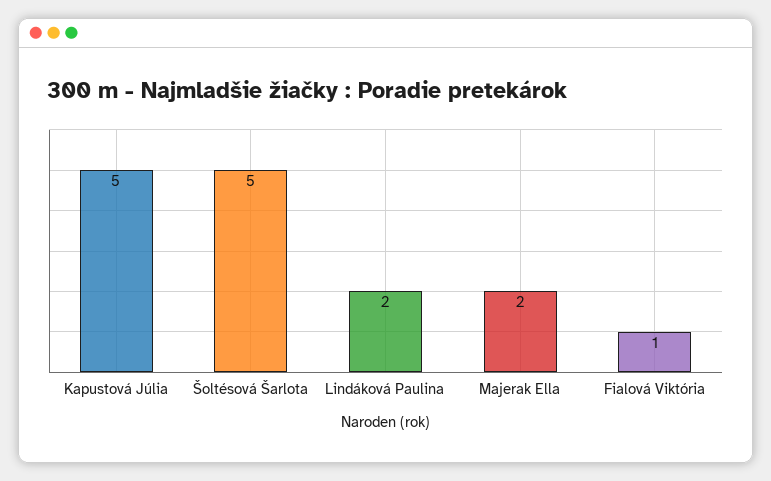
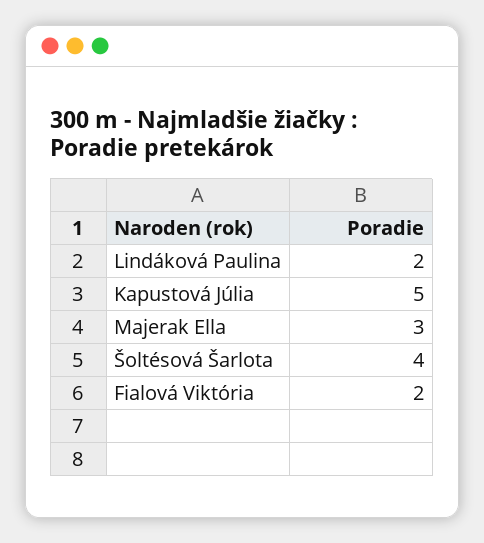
  {
    "Kapustová Júlia": 5,
-   "Šoltésová Šarlota": 5,
+   "Šoltésová Šarlota": 4,
    "Lindáková Paulina": 2,
-   "Majerak Ella": 2,
+   "Majerak Ella": 3,
-   "Fialová Viktória": 1
+   "Fialová Viktória": 2
  }

